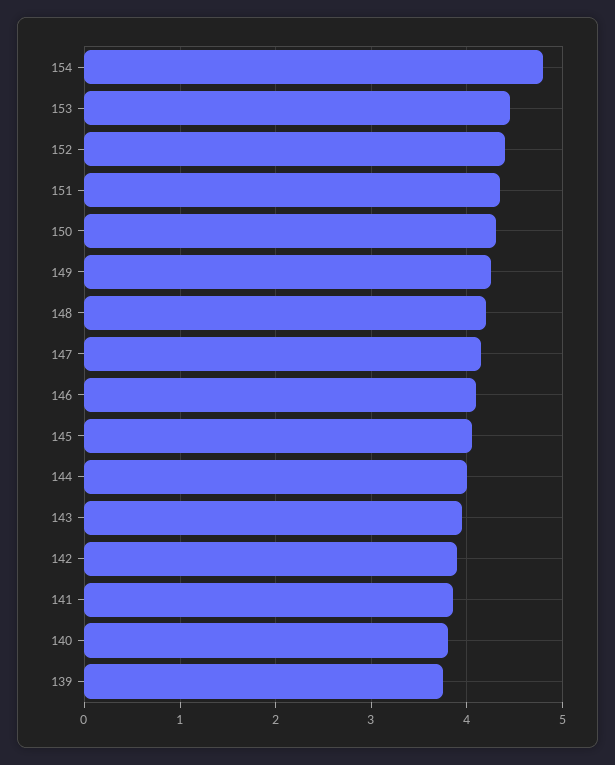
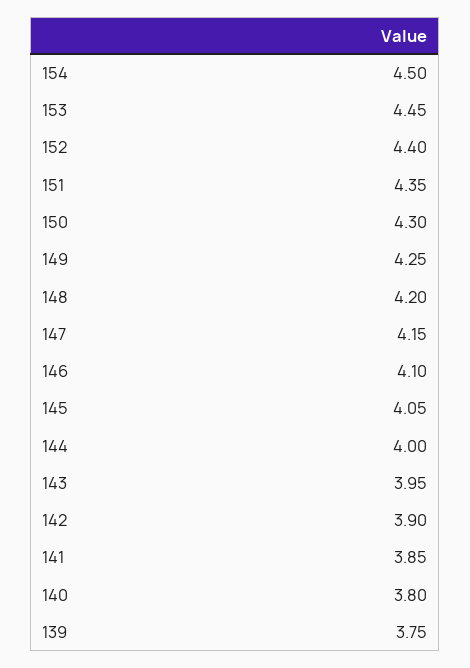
  {
-   "154": 4.8,
+   "154": 4.5,
    "153": 4.45,
    "152": 4.4,
    "151": 4.35,
    "150": 4.3,
    "149": 4.25,
    "148": 4.2,
    "147": 4.15,
    "146": 4.1,
    "145": 4.05,
    "144": 4,
    "143": 3.95,
    "142": 3.9,
    "141": 3.85,
    "140": 3.8,
    "139": 3.75
  }

